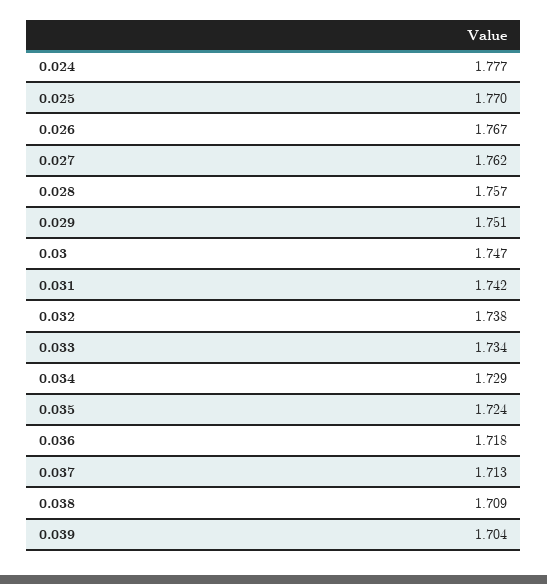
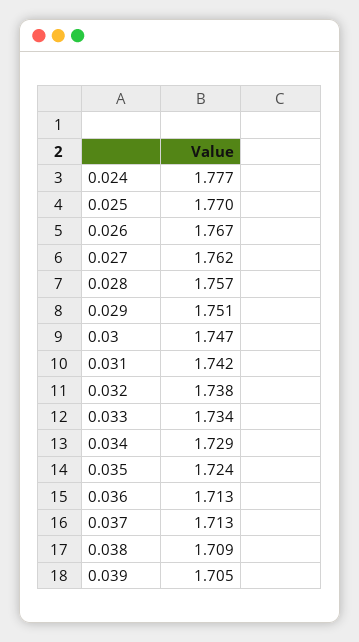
  {
    "0.024": 1.777,
    "0.025": 1.77,
    "0.026": 1.767,
    "0.027": 1.762,
    "0.028": 1.757,
    "0.029": 1.751,
    "0.03": 1.747,
    "0.031": 1.742,
    "0.032": 1.738,
    "0.033": 1.734,
    "0.034": 1.729,
    "0.035": 1.724,
-   "0.036": 1.718,
+   "0.036": 1.713,
    "0.037": 1.713,
    "0.038": 1.709,
-   "0.039": 1.704
+   "0.039": 1.705
  }

